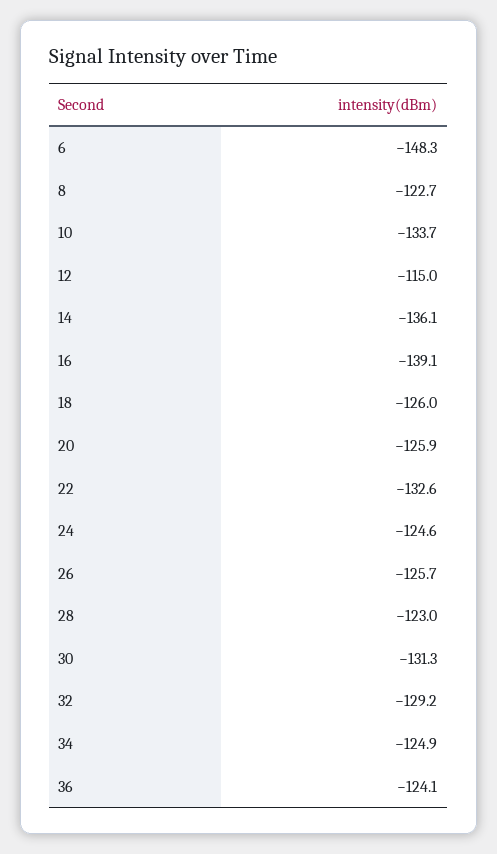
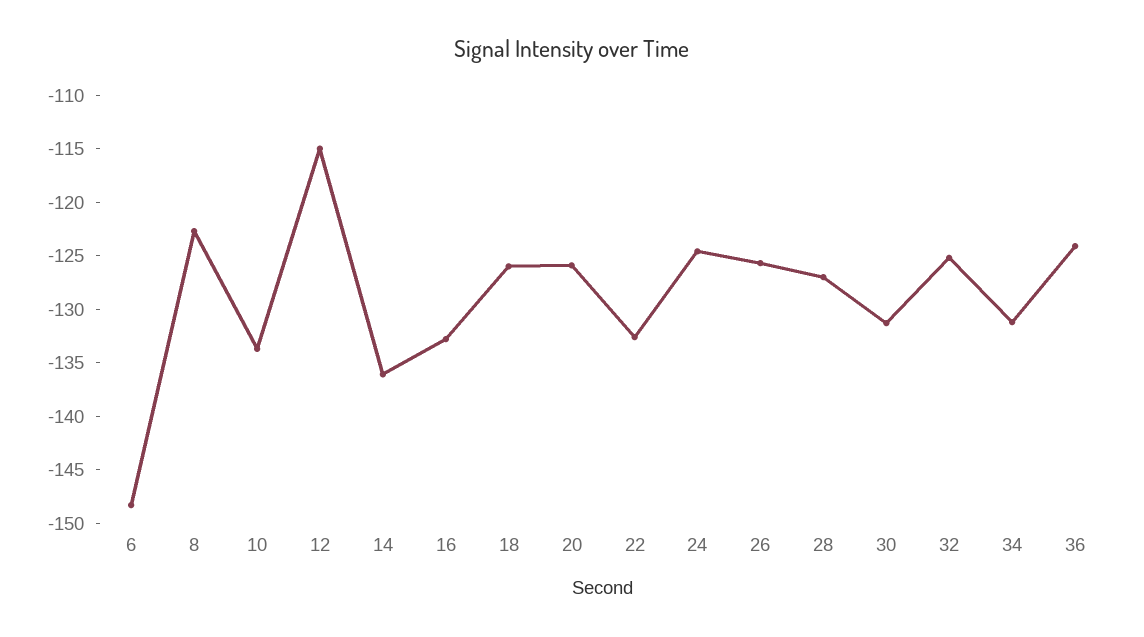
  {
    "6": -148.3,
    "8": -122.7,
    "10": -133.7,
    "12": -115,
    "14": -136.1,
-   "16": -139.1,
+   "16": -133,
    "18": -126,
    "20": -125.9,
    "22": -132.6,
    "24": -124.6,
    "26": -125.7,
-   "28": -123,
+   "28": -127,
    "30": -131.3,
-   "32": -129.2,
+   "32": -125,
-   "34": -124.9,
+   "34": -131,
    "36": -124.1
  }

